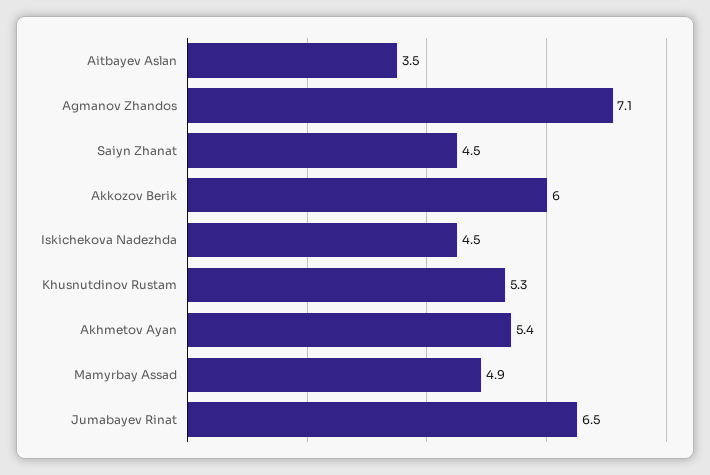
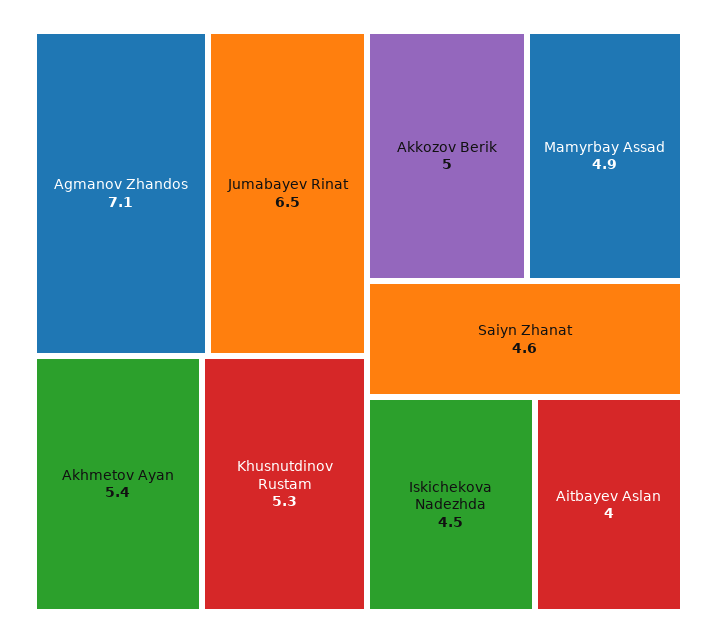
  {
-   "Aitbayev Aslan": 3.5,
+   "Aitbayev Aslan": 4,
    "Agmanov Zhandos": 7.1,
-   "Saiyn Zhanat": 4.5,
+   "Saiyn Zhanat": 4.6,
-   "Akkozov Berik": 6,
+   "Akkozov Berik": 5,
    "Iskichekova Nadezhda": 4.5,
    "Khusnutdinov Rustam": 5.3,
    "Akhmetov Ayan": 5.4,
    "Mamyrbay Assad": 4.9,
    "Jumabayev Rinat": 6.5
  }

